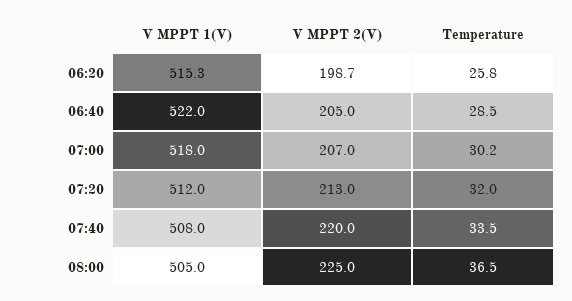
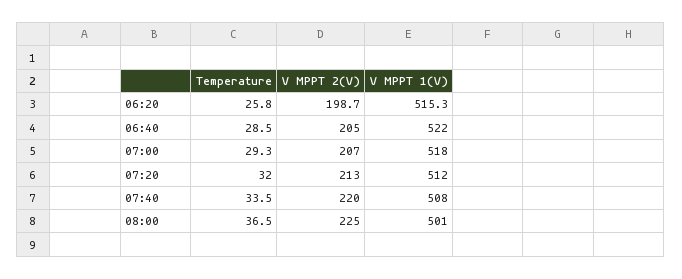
  {
    "V MPPT 1(V)": {
      "06:20": 515.3,
      "06:40": 522,
      "07:00": 518,
      "07:20": 512,
      "07:40": 508,
-     "08:00": 505
+     "08:00": 501
    },
    "V MPPT 2(V)": {
      "06:20": 198.7,
      "06:40": 205,
      "07:00": 207,
      "07:20": 213,
      "07:40": 220,
      "08:00": 225
    },
    "Temperature": {
      "06:20": 25.8,
      "06:40": 28.5,
-     "07:00": 30.2,
+     "07:00": 29.3,
      "07:20": 32,
      "07:40": 33.5,
      "08:00": 36.5
    }
  }

